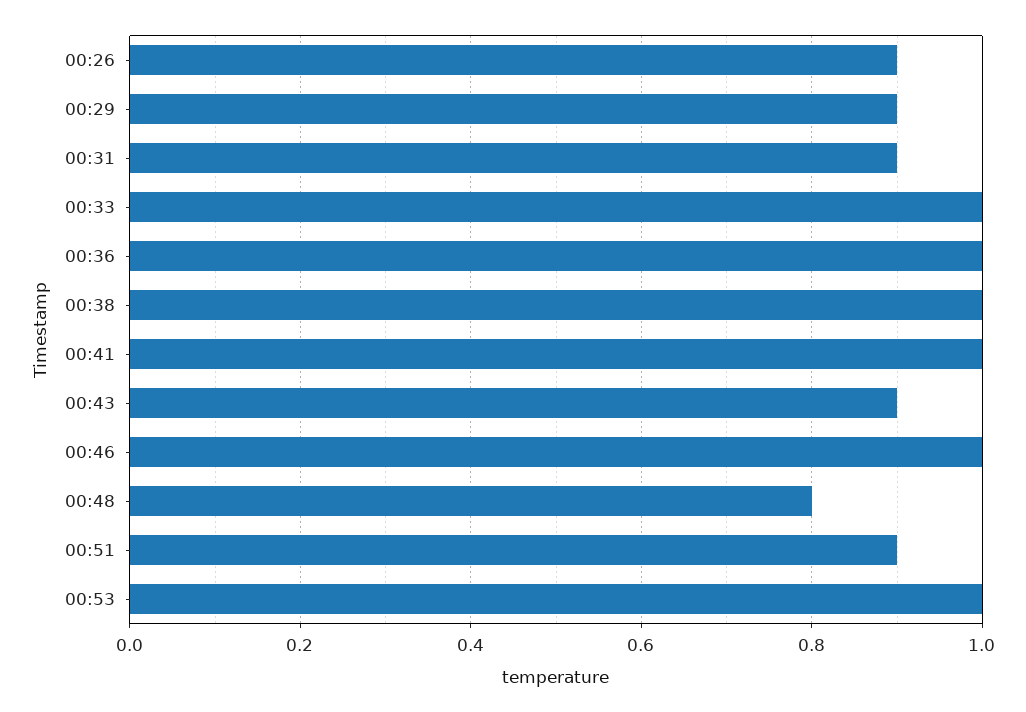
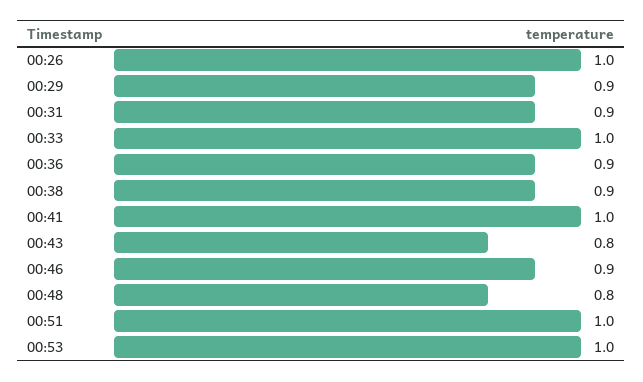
  {
-   "00:26": 0.9,
+   "00:26": 1,
    "00:29": 0.9,
    "00:31": 0.9,
    "00:33": 1,
-   "00:36": 1,
+   "00:36": 0.9,
-   "00:38": 1,
+   "00:38": 0.9,
    "00:41": 1,
-   "00:43": 0.9,
+   "00:43": 0.8,
-   "00:46": 1,
+   "00:46": 0.9,
    "00:48": 0.8,
-   "00:51": 0.9,
+   "00:51": 1,
    "00:53": 1
  }

